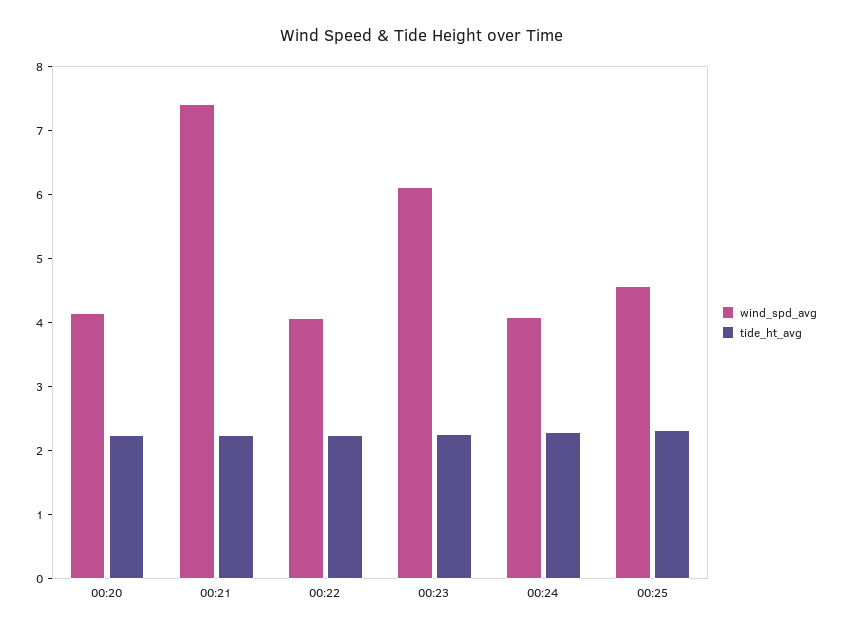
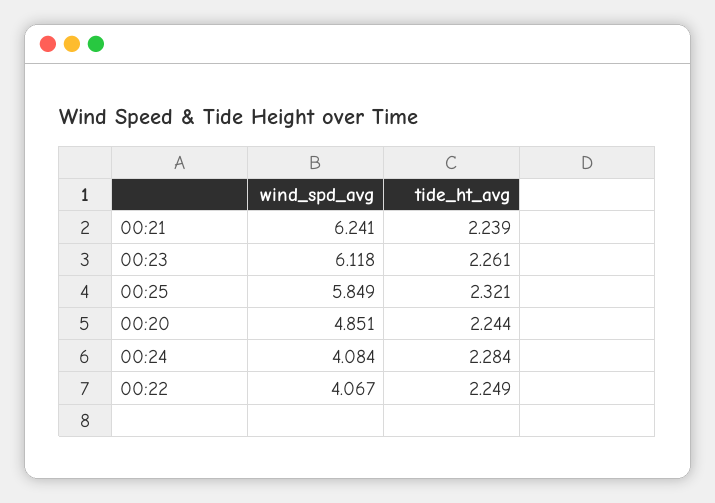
  {
    "wind_spd_avg": {
-     "00:20": 4.2,
+     "00:20": 4.851,
-     "00:21": 7.4,
+     "00:21": 6.241,
      "00:22": 4.067,
      "00:23": 6.118,
      "00:24": 4.084,
-     "00:25": 4.6
+     "00:25": 5.849
    },
    "tide_ht_avg": {
      "00:20": 2.244,
      "00:21": 2.239,
      "00:22": 2.249,
      "00:23": 2.261,
      "00:24": 2.284,
      "00:25": 2.321
    }
  }

